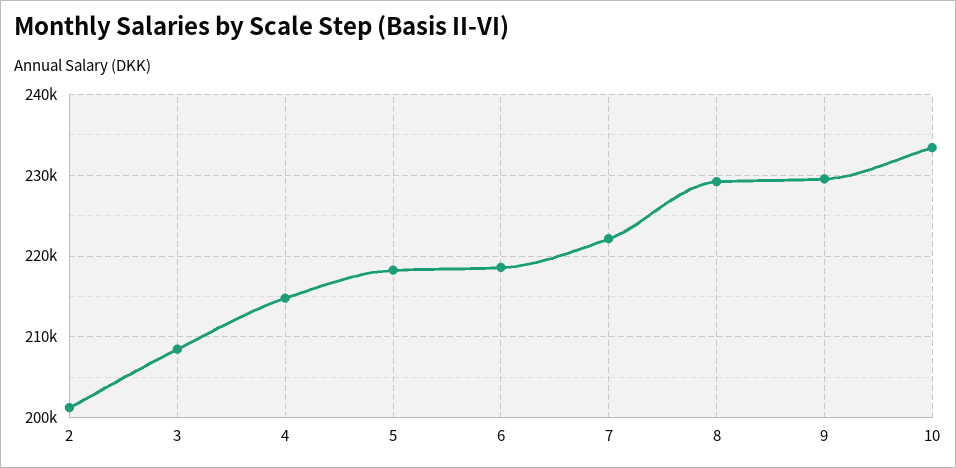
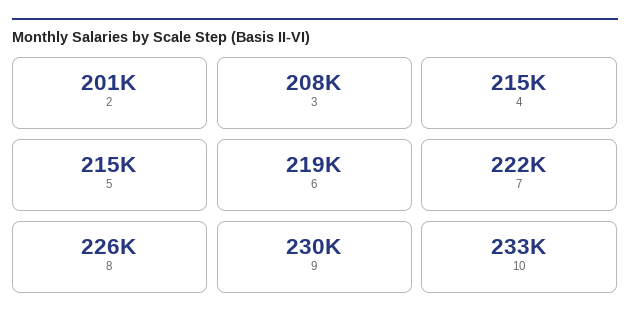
  {
    "2": 201000,
    "3": 208000,
    "4": 215000,
-   "5": 218000,
+   "5": 215000,
    "6": 219000,
    "7": 222000,
-   "8": 229000,
+   "8": 226000,
    "9": 230000,
    "10": 233000
  }

